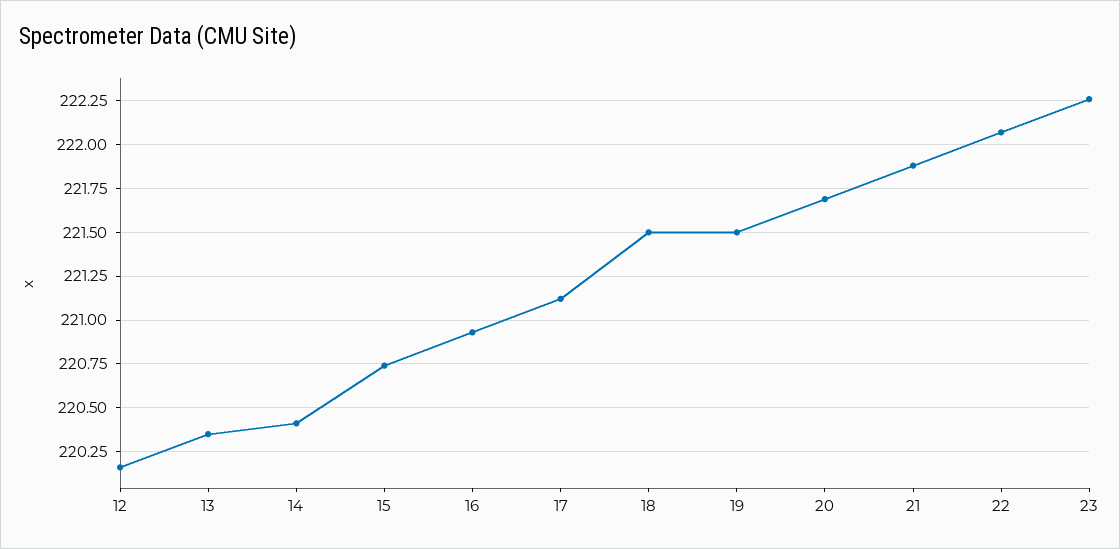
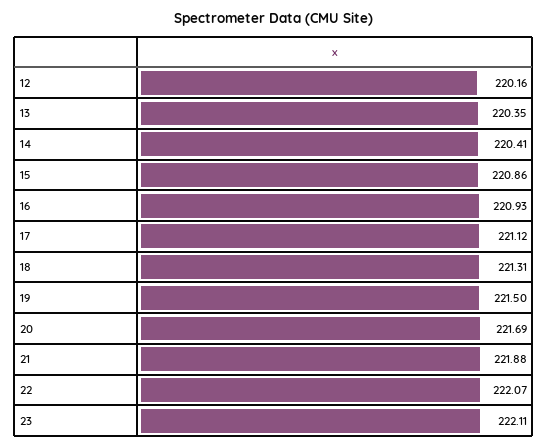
  {
    "12": 220.16,
    "13": 220.35,
    "14": 220.41,
-   "15": 220.75,
+   "15": 220.86,
    "16": 220.93,
    "17": 221.12,
-   "18": 221.5,
+   "18": 221.31,
    "19": 221.5,
    "20": 221.69,
    "21": 221.88,
    "22": 222.07,
-   "23": 222.25
+   "23": 222.11
  }

